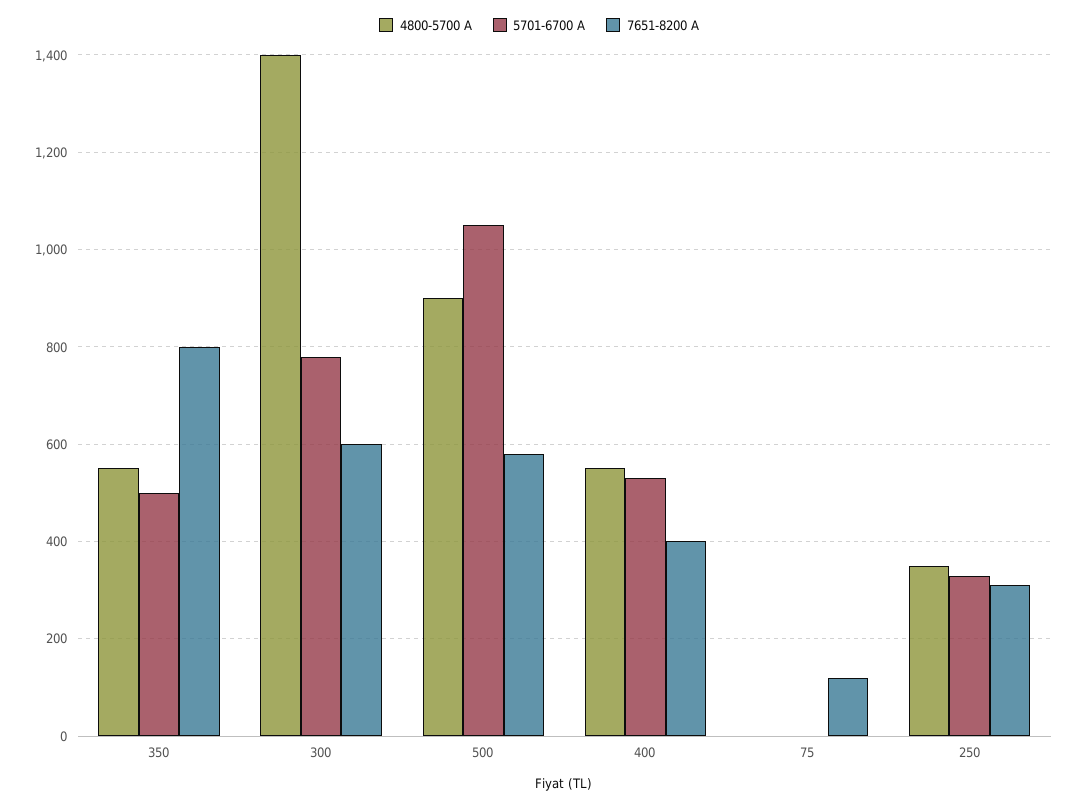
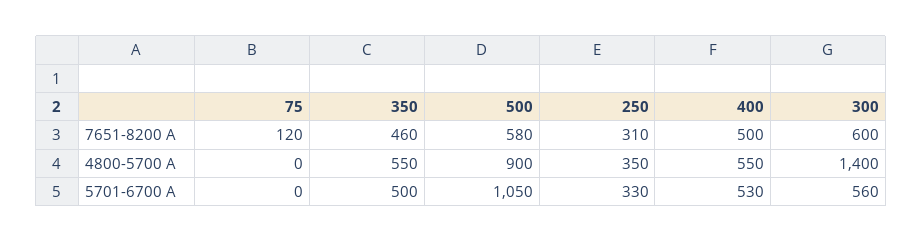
  {
    "4800-5700 A": {
      "350": 550,
      "300": 1400,
      "500": 900,
      "400": 550,
      "75": 0,
      "250": 350
    },
    "5701-6700 A": {
      "350": 500,
-     "300": 780,
+     "300": 560,
      "500": 1050,
      "400": 530,
      "75": 0,
      "250": 330
    },
    "7651-8200 A": {
-     "350": 800,
+     "350": 460,
      "300": 600,
      "500": 580,
-     "400": 400,
+     "400": 500,
      "75": 120,
      "250": 310
    }
  }

